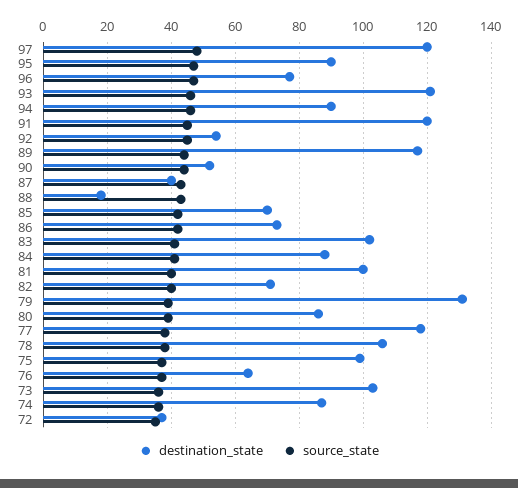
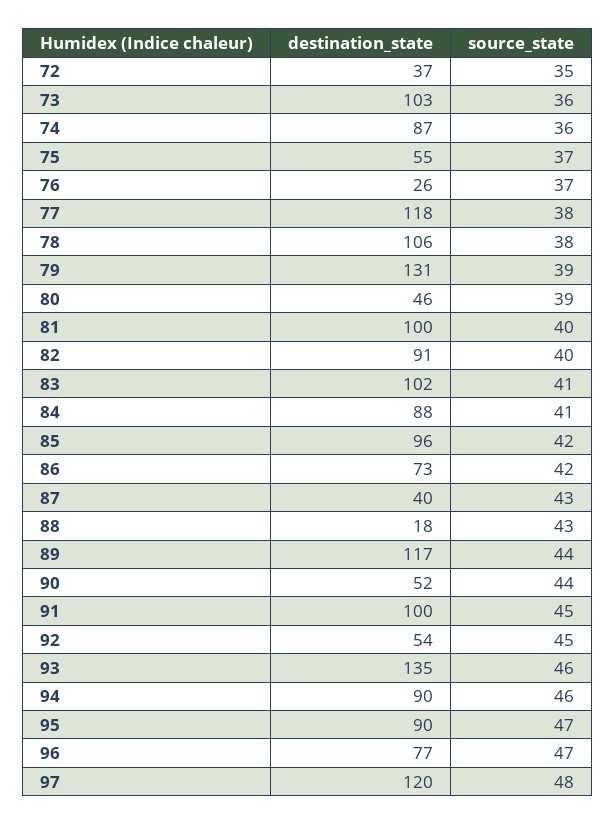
  {
    "destination_state": {
      "97": 120,
      "95": 90,
      "96": 77,
-     "93": 120,
+     "93": 135,
      "94": 90,
-     "91": 120,
+     "91": 100,
      "92": 54,
      "89": 117,
      "90": 52,
      "87": 40,
      "88": 18,
-     "85": 70,
+     "85": 96,
      "86": 73,
      "83": 102,
      "84": 88,
      "81": 100,
-     "82": 70,
+     "82": 91,
      "79": 131,
-     "80": 85,
+     "80": 46,
      "77": 118,
      "78": 106,
-     "75": 100,
+     "75": 55,
-     "76": 65,
+     "76": 26,
      "73": 103,
      "74": 87,
      "72": 37
    },
    "source_state": {
      "97": 48,
      "95": 47,
      "96": 47,
      "93": 46,
      "94": 46,
      "91": 45,
      "92": 45,
      "89": 44,
      "90": 44,
      "87": 43,
      "88": 43,
      "85": 42,
      "86": 42,
      "83": 41,
      "84": 41,
      "81": 40,
      "82": 40,
      "79": 39,
      "80": 39,
      "77": 38,
      "78": 38,
      "75": 37,
      "76": 37,
      "73": 36,
      "74": 36,
      "72": 35
    }
  }

